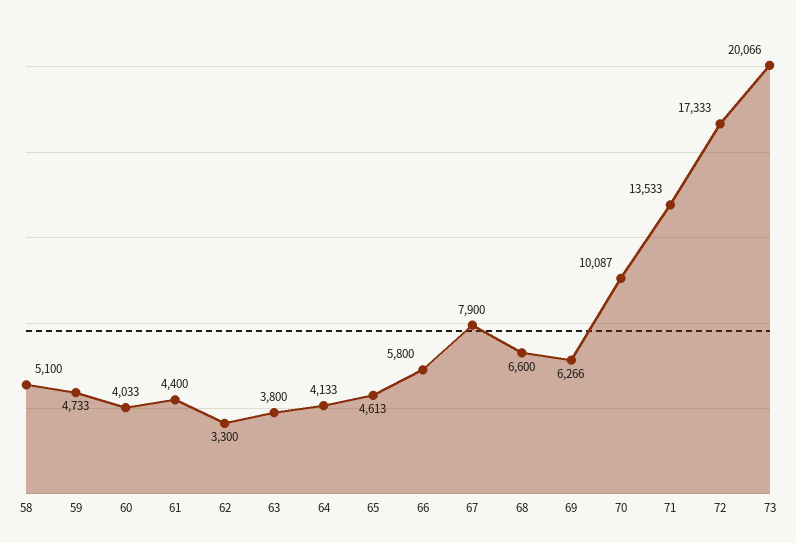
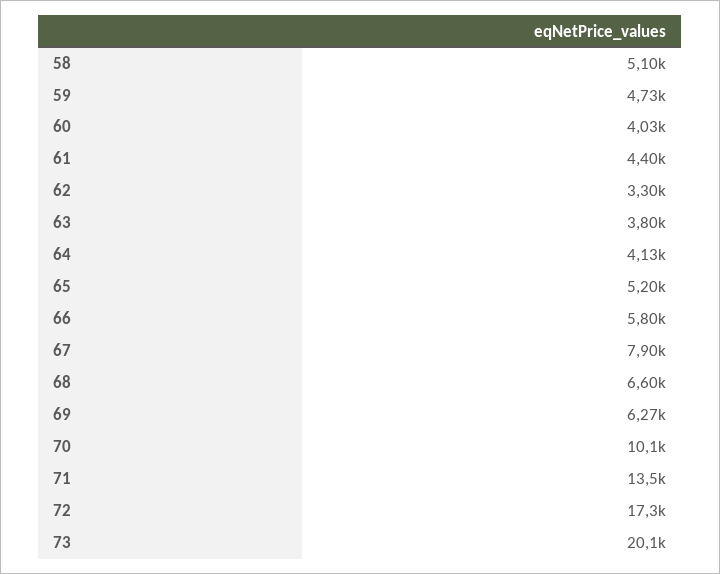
  {
    "58": 5100,
    "59": 4733,
    "60": 4033,
    "61": 4400,
    "62": 3300,
    "63": 3800,
    "64": 4133,
-   "65": 4613,
+   "65": 5200,
    "66": 5800,
    "67": 7900,
    "68": 6600,
    "69": 6266,
    "70": 10087,
    "71": 13533,
    "72": 17333,
    "73": 20066
  }

